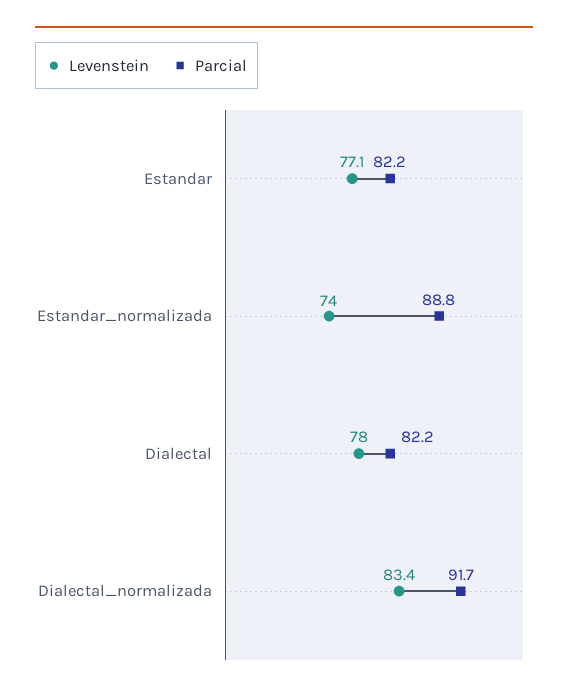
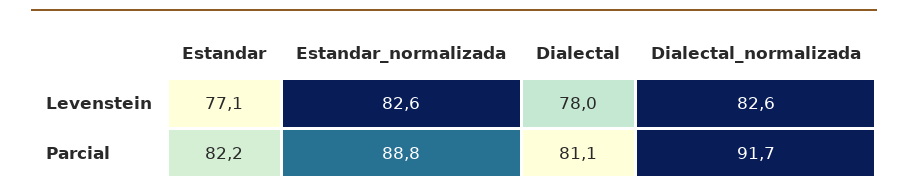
  {
    "Levenstein": {
      "Estandar": 77.1,
-     "Estandar_normalizada": 74,
+     "Estandar_normalizada": 82.6,
      "Dialectal": 78,
-     "Dialectal_normalizada": 83.4
+     "Dialectal_normalizada": 82.6
    },
    "Parcial": {
      "Estandar": 82.2,
      "Estandar_normalizada": 88.8,
-     "Dialectal": 82.2,
+     "Dialectal": 81.1,
      "Dialectal_normalizada": 91.7
    }
  }

